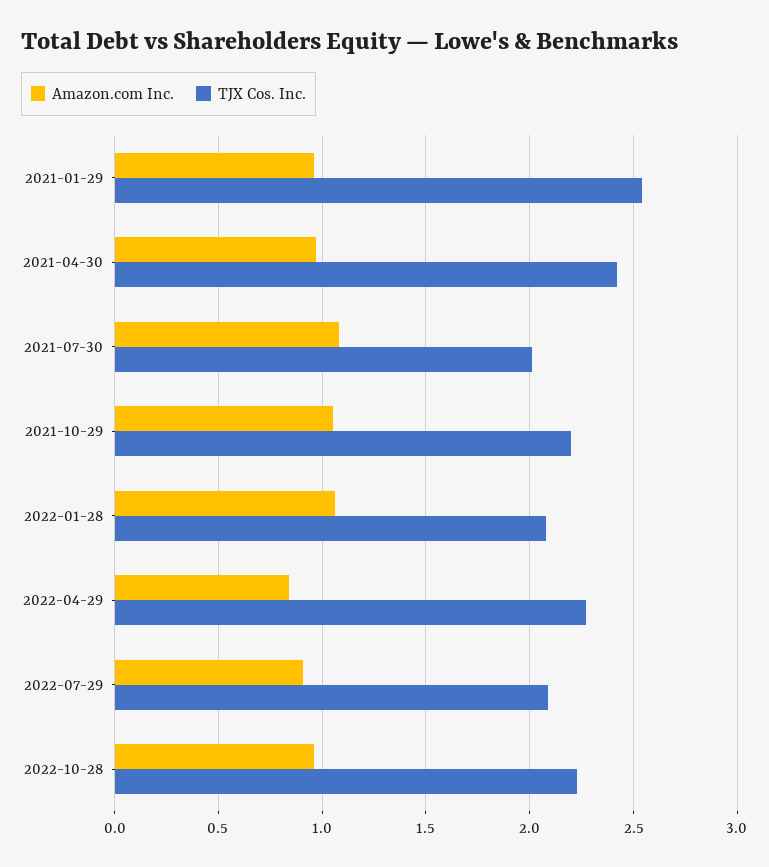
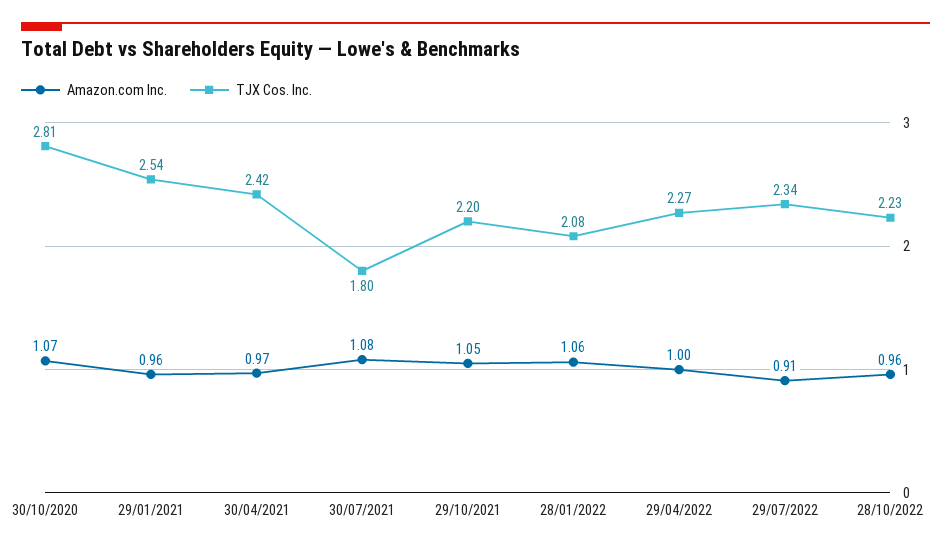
  {
    "Amazon.com Inc.": {
      "2021-01-29": 0.96,
      "2021-04-30": 0.97,
      "2021-07-30": 1.08,
      "2021-10-29": 1.05,
      "2022-01-28": 1.06,
-     "2022-04-29": 0.85,
+     "2022-04-29": 1,
      "2022-07-29": 0.91,
-     "2022-10-28": 0.96
+     "2022-10-28": 0.96,
+     "30/10/2020": 1.07
    },
    "TJX Cos. Inc.": {
      "2021-01-29": 2.54,
      "2021-04-30": 2.42,
-     "2021-07-30": 2,
+     "2021-07-30": 1.8,
      "2021-10-29": 2.2,
      "2022-01-28": 2.08,
      "2022-04-29": 2.27,
-     "2022-07-29": 2.1,
+     "2022-07-29": 2.34,
-     "2022-10-28": 2.23
+     "2022-10-28": 2.23,
+     "30/10/2020": 2.81
    }
  }

